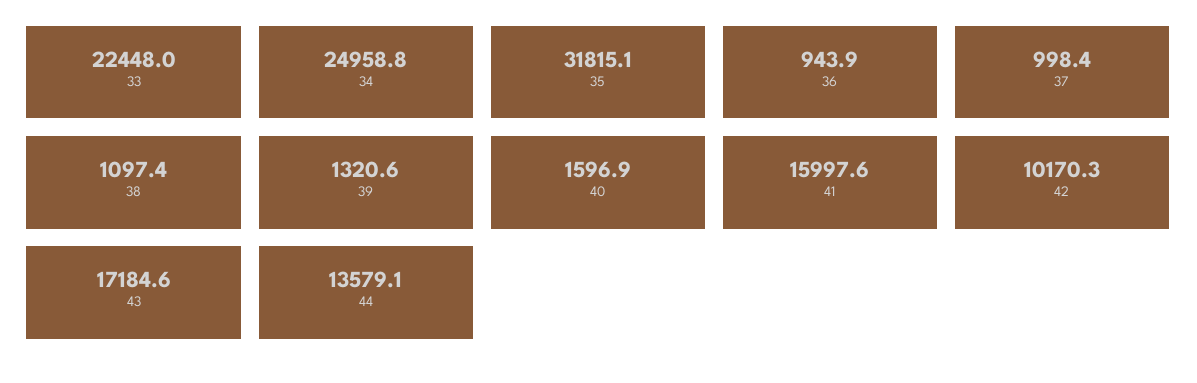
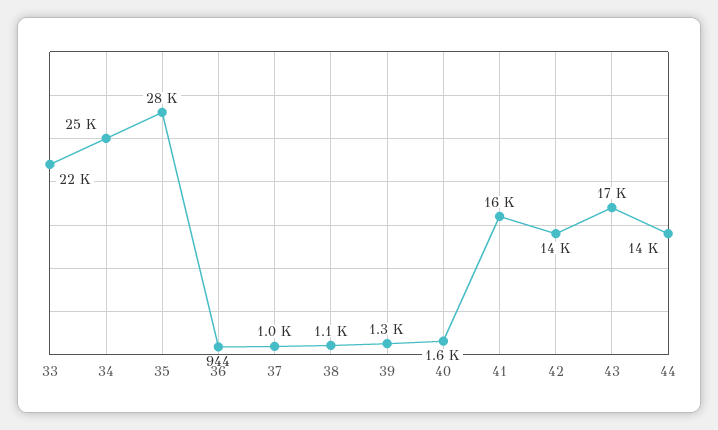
  {
    "33": 22448,
    "34": 24958.8,
-   "35": 31815.1,
+   "35": 28000,
    "36": 943.9,
    "37": 998.4,
    "38": 1097.4,
    "39": 1320.6,
    "40": 1596.9,
    "41": 15997.6,
-   "42": 10170.3,
+   "42": 14000,
    "43": 17184.6,
    "44": 13579.1
  }

